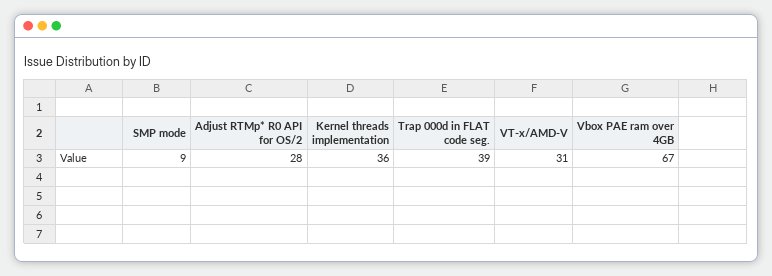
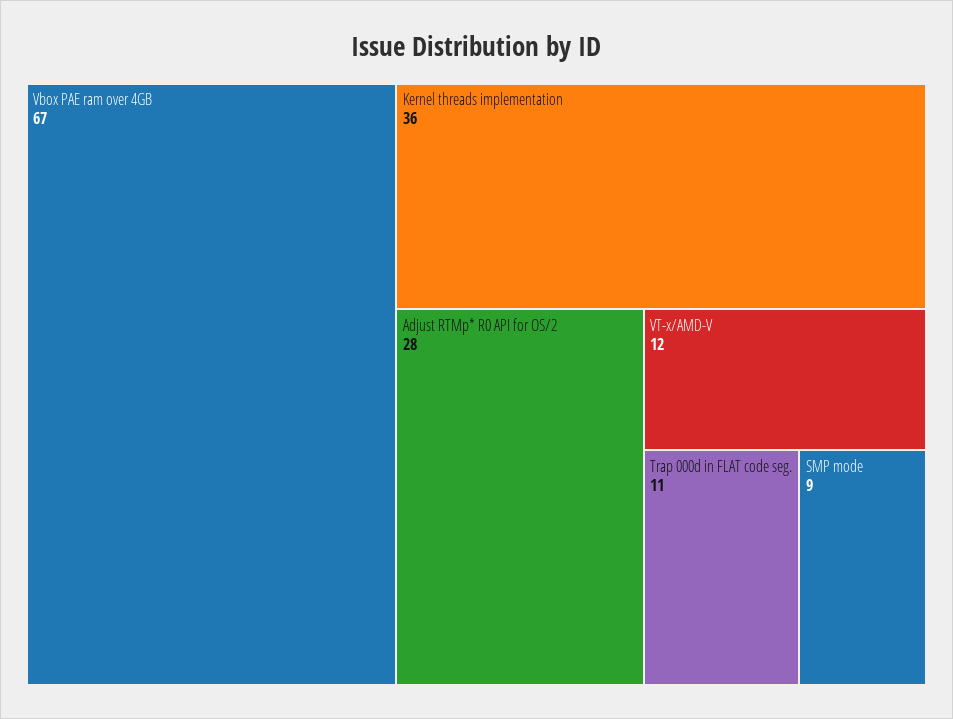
  {
    "SMP mode": 9,
    "Adjust RTMp* R0 API for OS/2": 28,
    "Kernel threads implementation": 36,
-   "Trap 000d in FLAT code seg.": 39,
+   "Trap 000d in FLAT code seg.": 11,
-   "VT-x/AMD-V": 31,
+   "VT-x/AMD-V": 12,
    "Vbox PAE ram over 4GB": 67
  }

